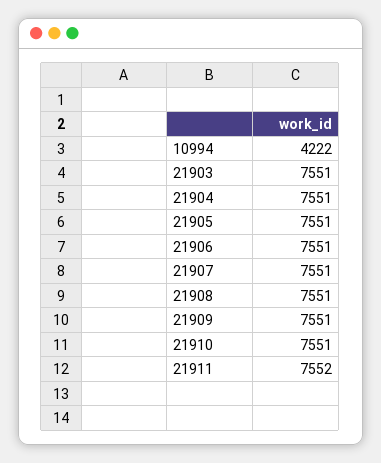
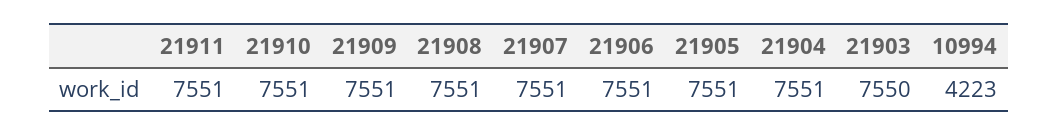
  {
-   "10994": 4222,
+   "10994": 4223,
-   "21903": 7551,
+   "21903": 7550,
    "21904": 7551,
    "21905": 7551,
    "21906": 7551,
    "21907": 7551,
    "21908": 7551,
    "21909": 7551,
    "21910": 7551,
-   "21911": 7552
+   "21911": 7551
  }

